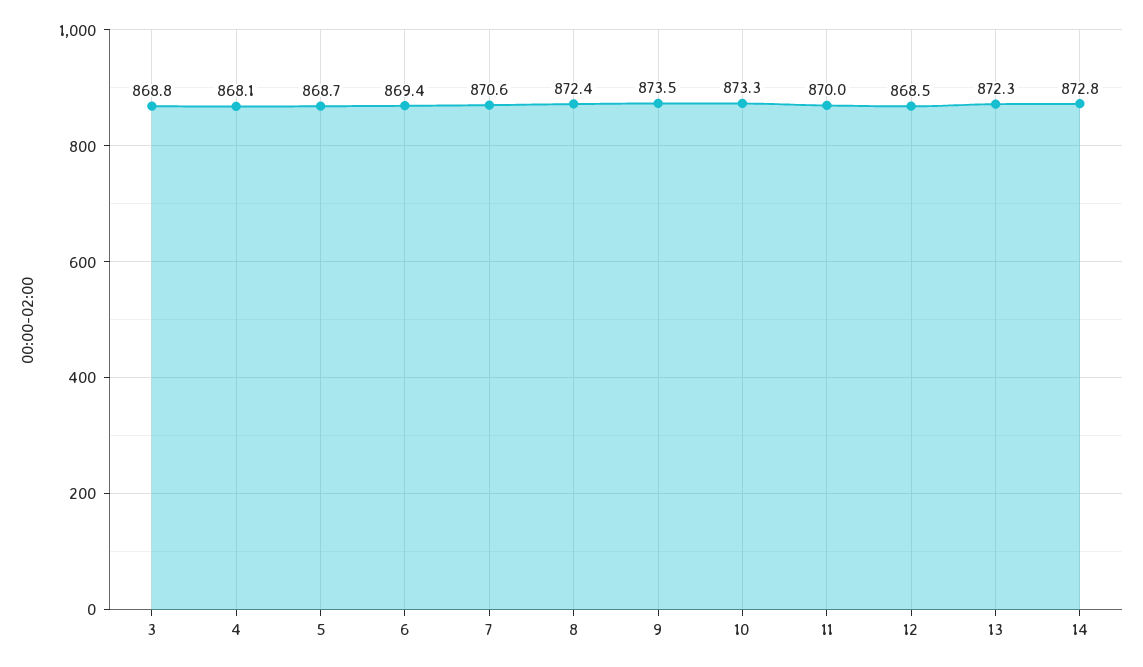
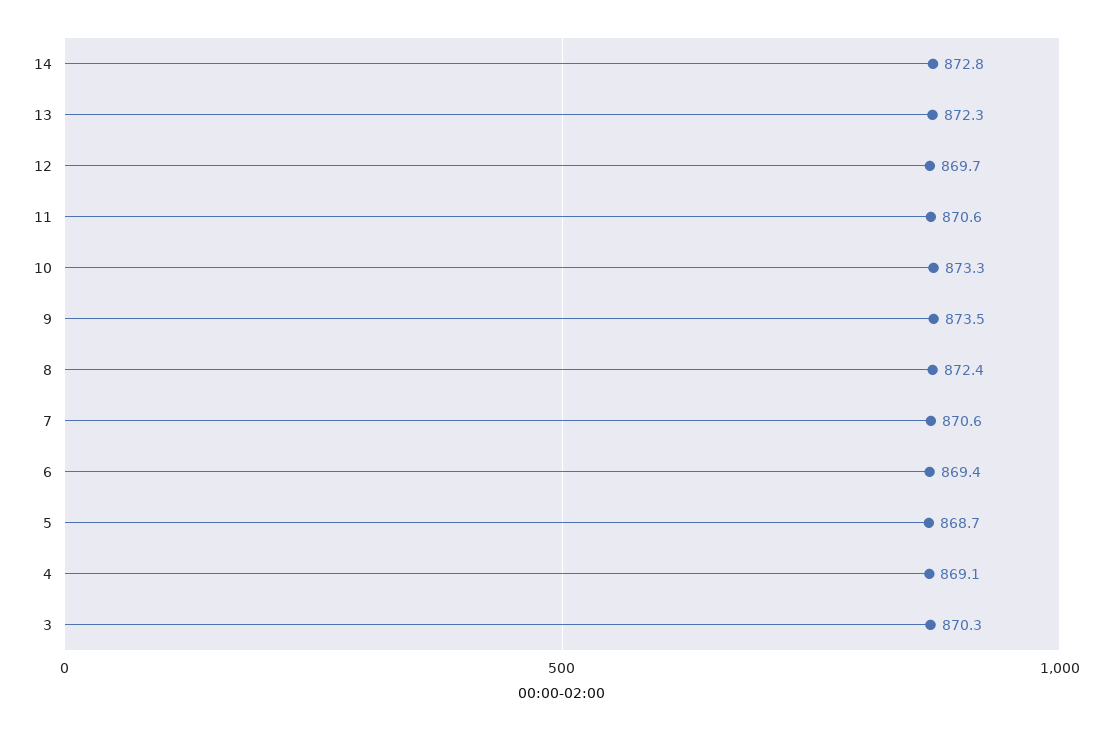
  {
-   "3": 868.8,
+   "3": 870.3,
-   "4": 868.1,
+   "4": 869.1,
    "5": 868.7,
    "6": 869.4,
    "7": 870.6,
    "8": 872.4,
    "9": 873.5,
    "10": 873.3,
-   "11": 870,
+   "11": 870.6,
-   "12": 868.5,
+   "12": 869.7,
    "13": 872.3,
    "14": 872.8
  }

